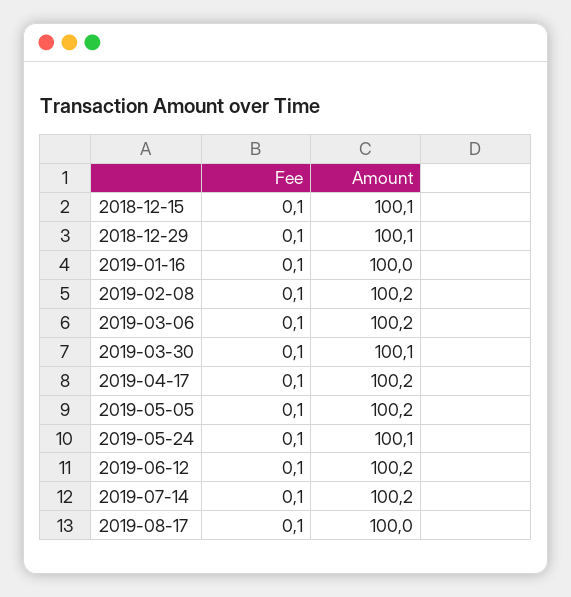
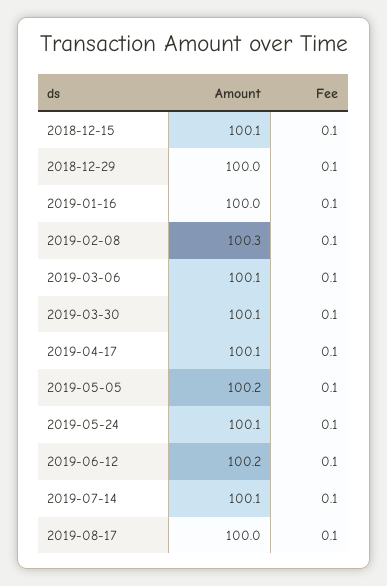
  {
    "Fee": {
      "2018-12-15": 0.1,
      "2018-12-29": 0.1,
      "2019-01-16": 0.1,
      "2019-02-08": 0.1,
      "2019-03-06": 0.1,
      "2019-03-30": 0.1,
      "2019-04-17": 0.1,
      "2019-05-05": 0.1,
      "2019-05-24": 0.1,
      "2019-06-12": 0.1,
      "2019-07-14": 0.1,
      "2019-08-17": 0.1
    },
    "Amount": {
      "2018-12-15": 100.1,
-     "2018-12-29": 100.1,
+     "2018-12-29": 100,
      "2019-01-16": 100,
-     "2019-02-08": 100.2,
+     "2019-02-08": 100.3,
-     "2019-03-06": 100.2,
+     "2019-03-06": 100.1,
      "2019-03-30": 100.1,
-     "2019-04-17": 100.2,
+     "2019-04-17": 100.1,
      "2019-05-05": 100.2,
      "2019-05-24": 100.1,
      "2019-06-12": 100.2,
-     "2019-07-14": 100.2,
+     "2019-07-14": 100.1,
      "2019-08-17": 100
    }
  }

